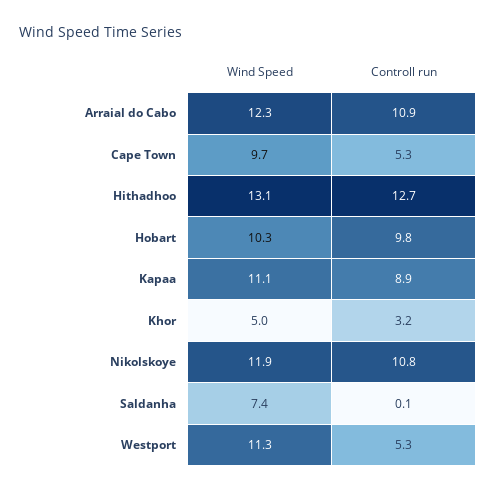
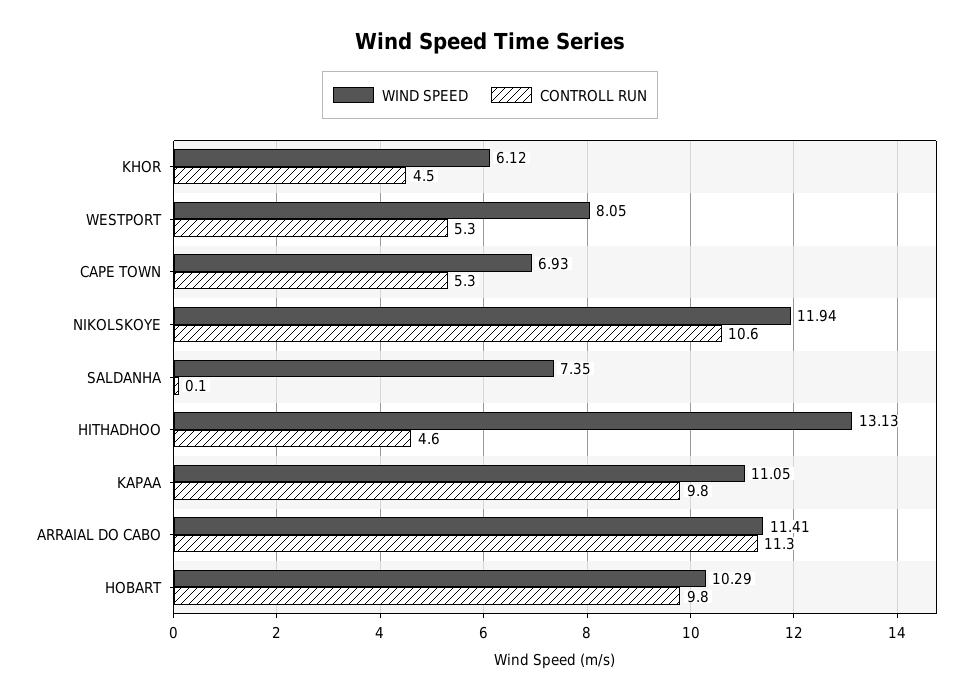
  {
    "Wind Speed": {
-     "Arraial do Cabo": 12.3,
+     "Arraial do Cabo": 11.41,
-     "Cape Town": 9.7,
+     "Cape Town": 6.93,
      "Hithadhoo": 13.13,
      "Hobart": 10.29,
      "Kapaa": 11.05,
-     "Khor": 5,
+     "Khor": 6.12,
      "Nikolskoye": 11.94,
      "Saldanha": 7.35,
-     "Westport": 11.3
+     "Westport": 8.05
    },
    "Controll run": {
-     "Arraial do Cabo": 10.9,
+     "Arraial do Cabo": 11.3,
      "Cape Town": 5.3,
-     "Hithadhoo": 12.7,
+     "Hithadhoo": 4.6,
      "Hobart": 9.8,
-     "Kapaa": 8.9,
+     "Kapaa": 9.8,
-     "Khor": 3.2,
+     "Khor": 4.5,
-     "Nikolskoye": 10.8,
+     "Nikolskoye": 10.6,
      "Saldanha": 0.1,
      "Westport": 5.3
    }
  }

